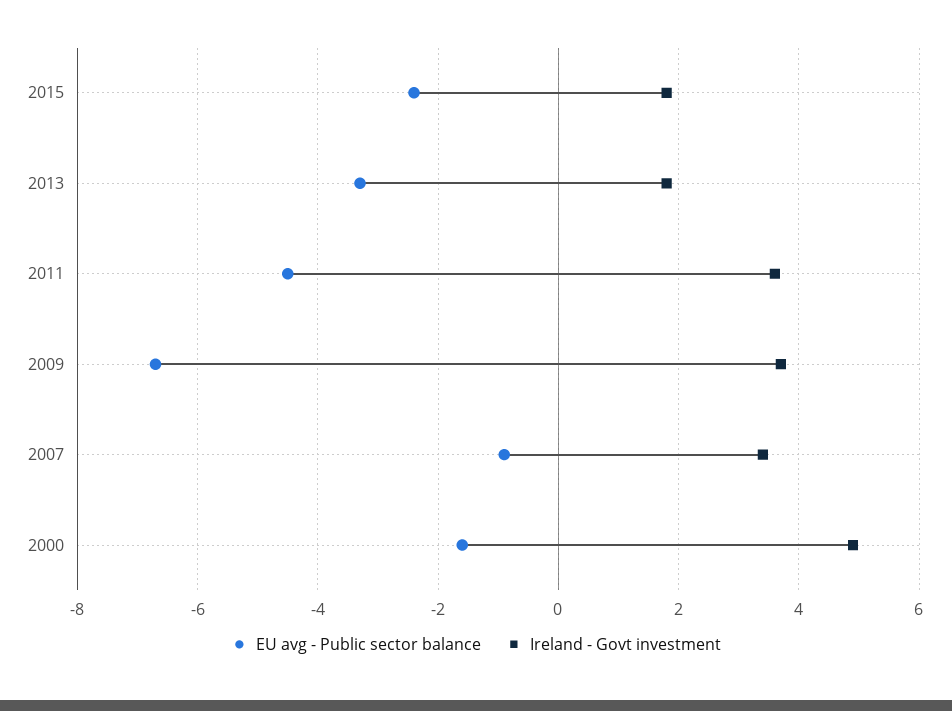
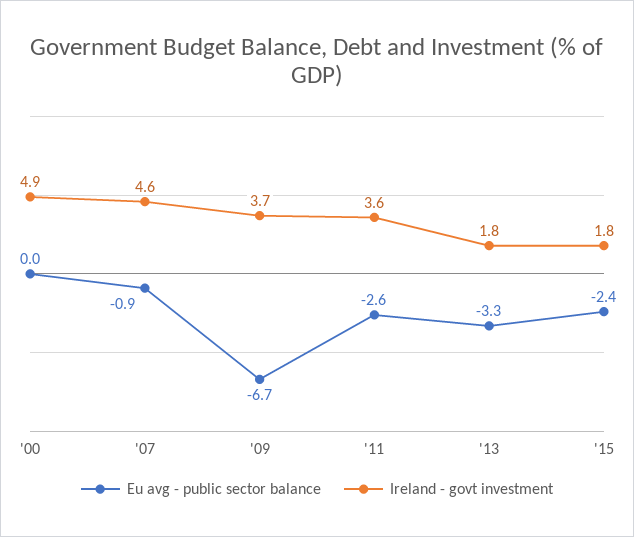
  {
    "EU avg - Public sector balance": {
      "2015": -2.4,
      "2013": -3.3,
-     "2011": -4.5,
+     "2011": -2.6,
      "2009": -6.7,
      "2007": -0.9,
-     "2000": -1.5
+     "2000": 0
    },
    "Ireland - Govt investment": {
      "2015": 1.8,
      "2013": 1.8,
      "2011": 3.6,
      "2009": 3.7,
-     "2007": 3.5,
+     "2007": 4.6,
      "2000": 4.9
    }
  }

